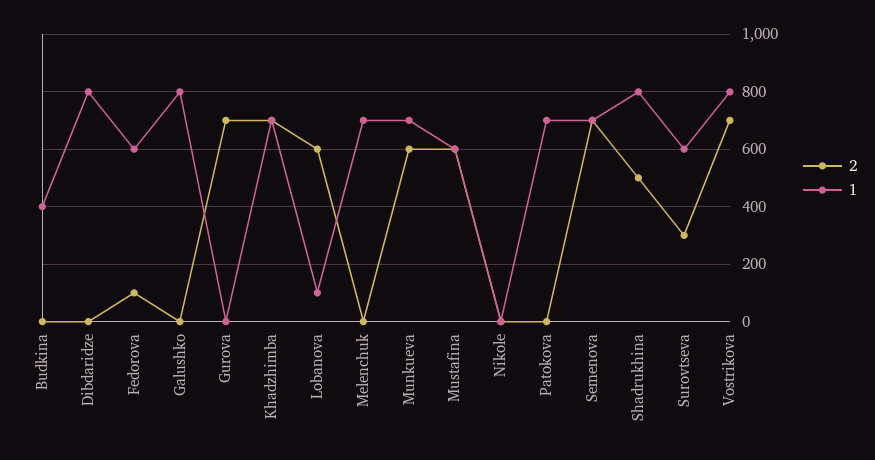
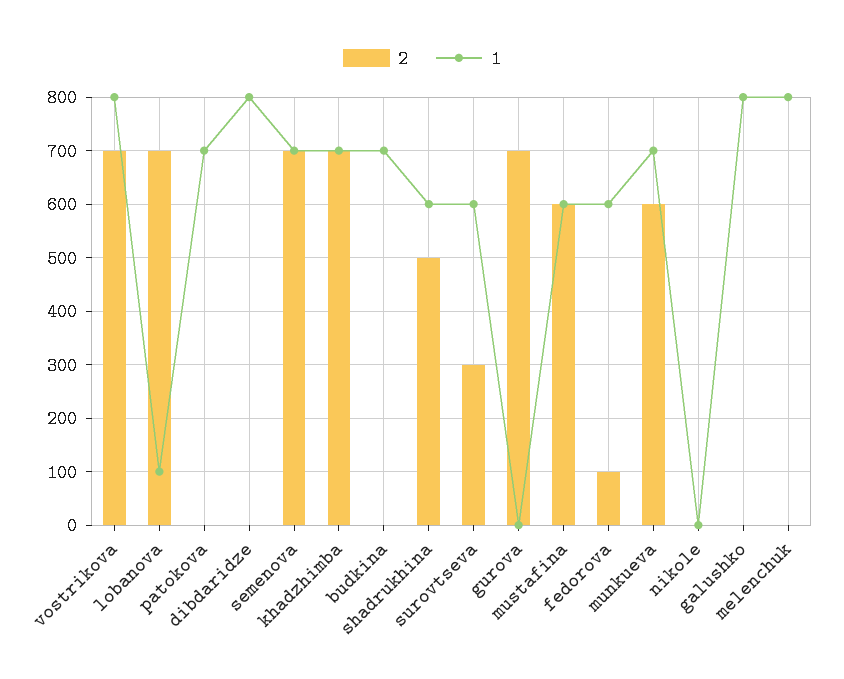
  {
    "2": {
      "Budkina": 0,
      "Dibdaridze": 0,
      "Fedorova": 100,
      "Galushko": 0,
      "Gurova": 700,
      "Khadzhimba": 700,
-     "Lobanova": 600,
+     "Lobanova": 700,
      "Melenchuk": 0,
      "Munkueva": 600,
      "Mustafina": 600,
      "Nikole": 0,
      "Patokova": 0,
      "Semenova": 700,
      "Shadrukhina": 500,
      "Surovtseva": 300,
      "Vostrikova": 700
    },
    "1": {
-     "Budkina": 400,
+     "Budkina": 700,
      "Dibdaridze": 800,
      "Fedorova": 600,
      "Galushko": 800,
      "Gurova": 0,
      "Khadzhimba": 700,
      "Lobanova": 100,
-     "Melenchuk": 700,
+     "Melenchuk": 800,
      "Munkueva": 700,
      "Mustafina": 600,
      "Nikole": 0,
      "Patokova": 700,
      "Semenova": 700,
-     "Shadrukhina": 800,
+     "Shadrukhina": 600,
      "Surovtseva": 600,
      "Vostrikova": 800
    }
  }

